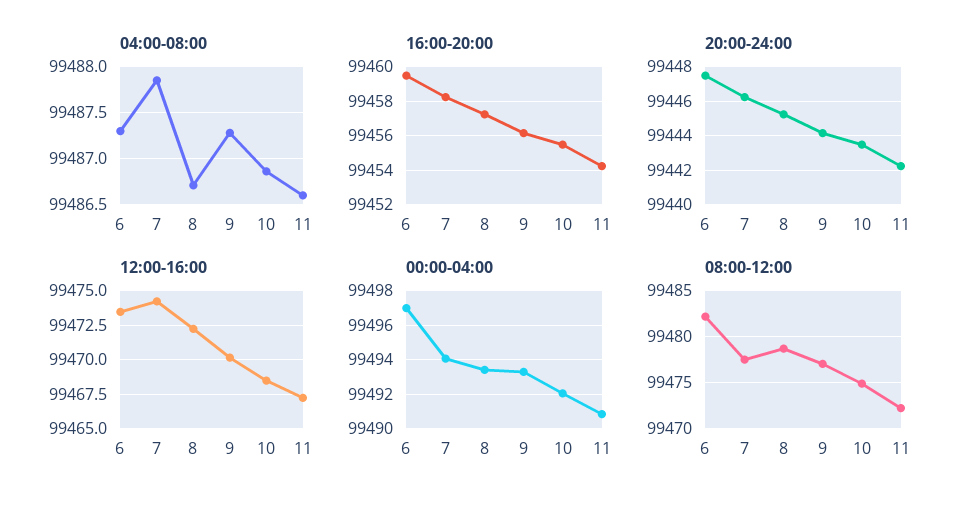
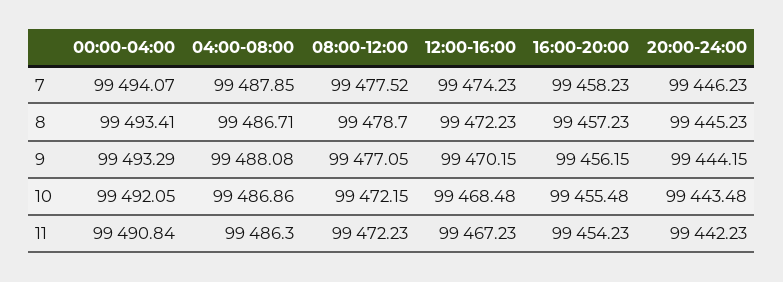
  {
    "04:00-08:00": {
-     "6": 99487.3,
      "7": 99487.85,
      "8": 99486.71,
-     "9": 99487.3,
+     "9": 99488.08,
      "10": 99486.86,
-     "11": 99486.6
+     "11": 99486.3
    },
    "16:00-20:00": {
-     "6": 99459.5,
      "7": 99458.23,
      "8": 99457.23,
      "9": 99456.15,
      "10": 99455.48,
      "11": 99454.23
    },
    "20:00-24:00": {
-     "6": 99447.5,
      "7": 99446.23,
      "8": 99445.23,
      "9": 99444.15,
      "10": 99443.48,
      "11": 99442.23
    },
    "12:00-16:00": {
-     "6": 99473.5,
      "7": 99474.23,
      "8": 99472.23,
      "9": 99470.15,
      "10": 99468.48,
      "11": 99467.23
    },
    "00:00-04:00": {
-     "6": 99497,
      "7": 99494.07,
      "8": 99493.41,
      "9": 99493.29,
      "10": 99492.05,
      "11": 99490.84
    },
    "08:00-12:00": {
-     "6": 99482,
      "7": 99477.52,
      "8": 99478.7,
      "9": 99477.05,
-     "10": 99475,
+     "10": 99472.15,
      "11": 99472.23
    }
  }

